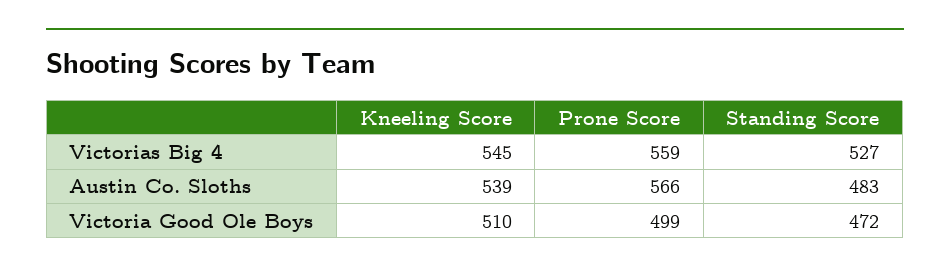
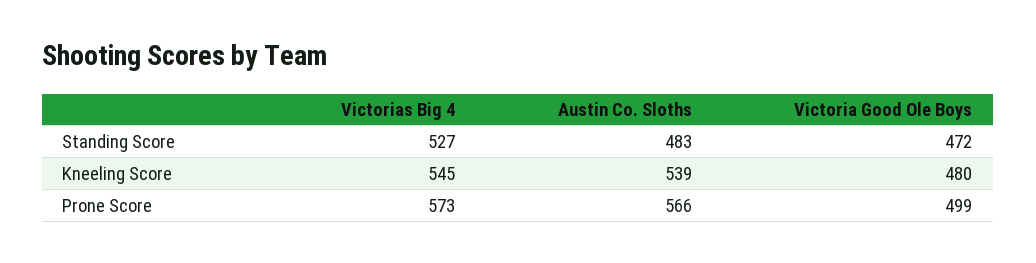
  {
    "Kneeling Score": {
      "Victorias Big 4": 545,
      "Austin Co. Sloths": 539,
-     "Victoria Good Ole Boys": 510
+     "Victoria Good Ole Boys": 480
    },
    "Prone Score": {
-     "Victorias Big 4": 559,
+     "Victorias Big 4": 573,
      "Austin Co. Sloths": 566,
      "Victoria Good Ole Boys": 499
    },
    "Standing Score": {
      "Victorias Big 4": 527,
      "Austin Co. Sloths": 483,
      "Victoria Good Ole Boys": 472
    }
  }

